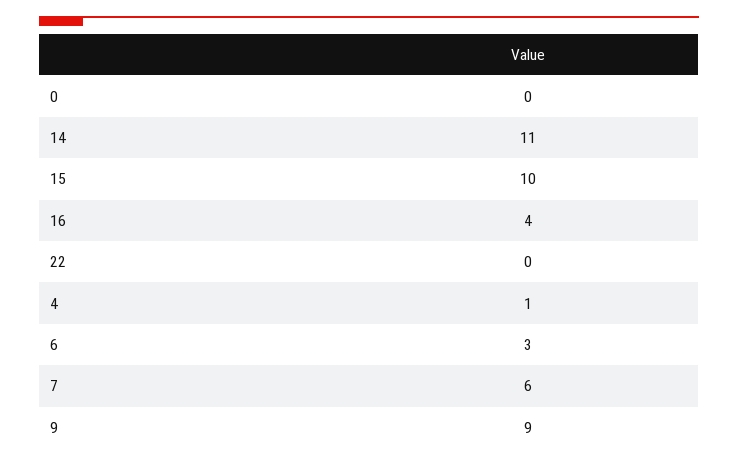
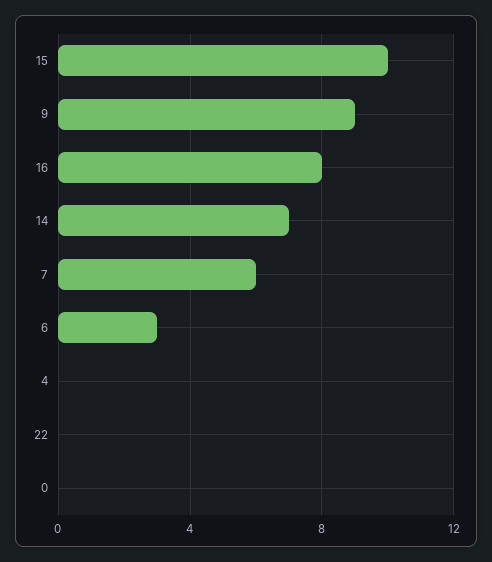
  {
    "0": 0,
-   "14": 11,
+   "14": 7,
    "15": 10,
-   "16": 4,
+   "16": 8,
    "22": 0,
-   "4": 1,
+   "4": 0,
    "6": 3,
    "7": 6,
    "9": 9
  }

